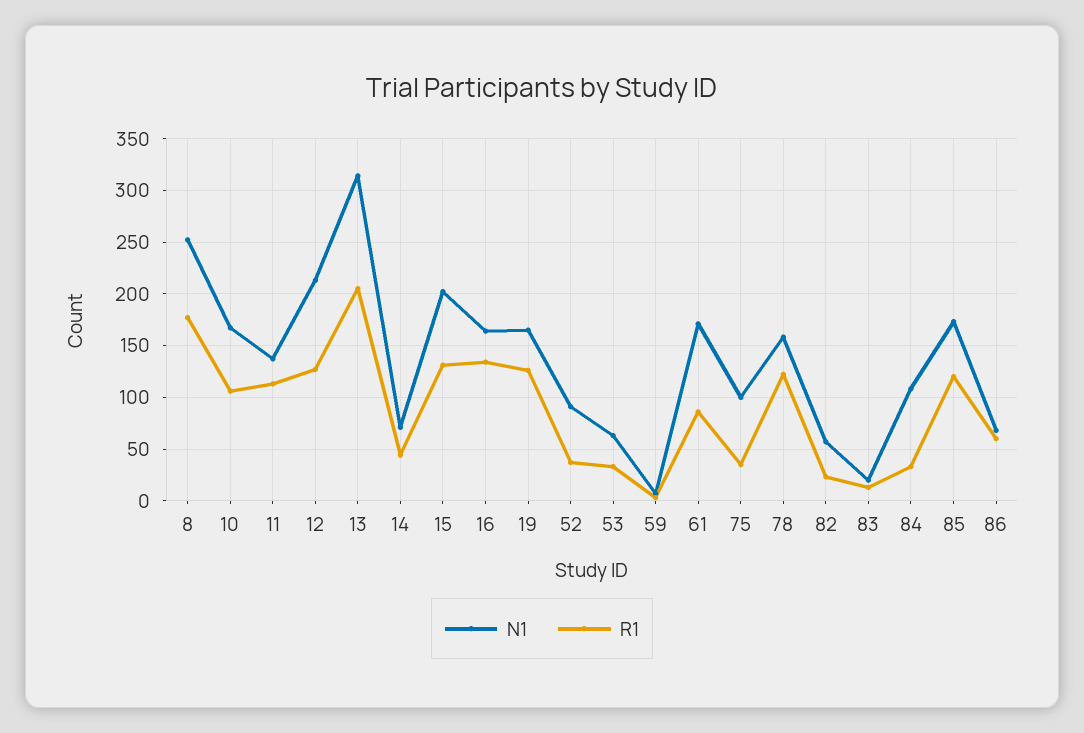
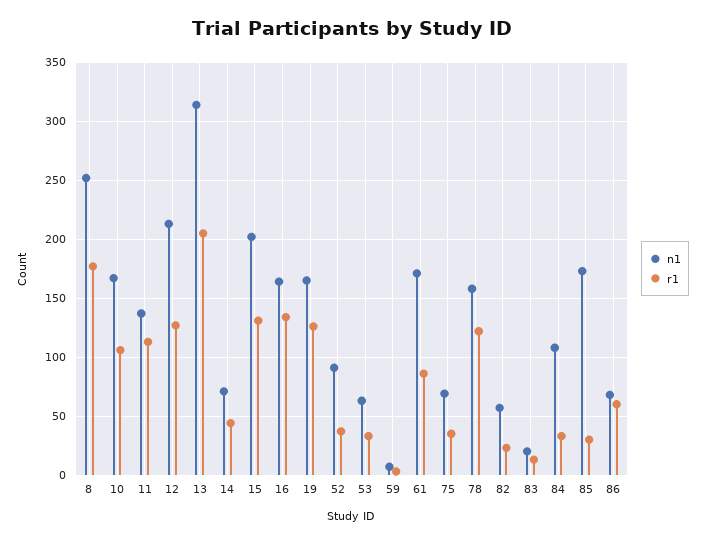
  {
    "N1": {
      "8": 250,
      "10": 170,
      "11": 140,
      "12": 210,
      "13": 310,
      "14": 70,
      "15": 200,
      "16": 160,
      "19": 170,
      "52": 90,
      "53": 60,
      "59": 10,
      "61": 170,
-     "75": 100,
+     "75": 70,
      "78": 160,
      "82": 60,
      "83": 20,
      "84": 110,
      "85": 170,
      "86": 70
    },
    "R1": {
      "8": 180,
      "10": 110,
      "11": 110,
      "12": 130,
      "13": 210,
      "14": 40,
      "15": 130,
      "16": 130,
      "19": 130,
      "52": 40,
      "53": 30,
      "59": 0,
      "61": 90,
      "75": 40,
      "78": 120,
      "82": 20,
      "83": 10,
      "84": 30,
-     "85": 120,
+     "85": 30,
      "86": 60
    }
  }

